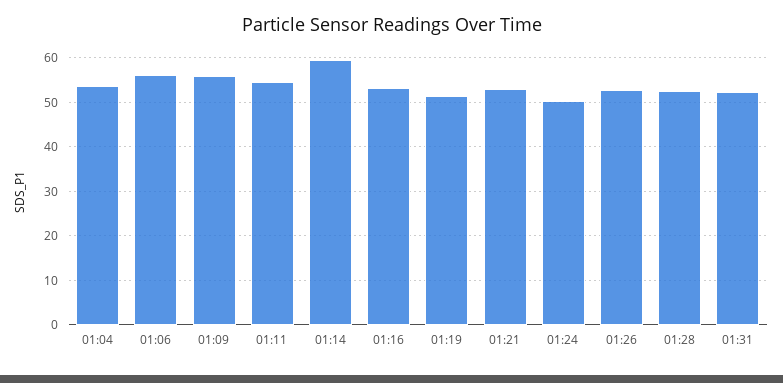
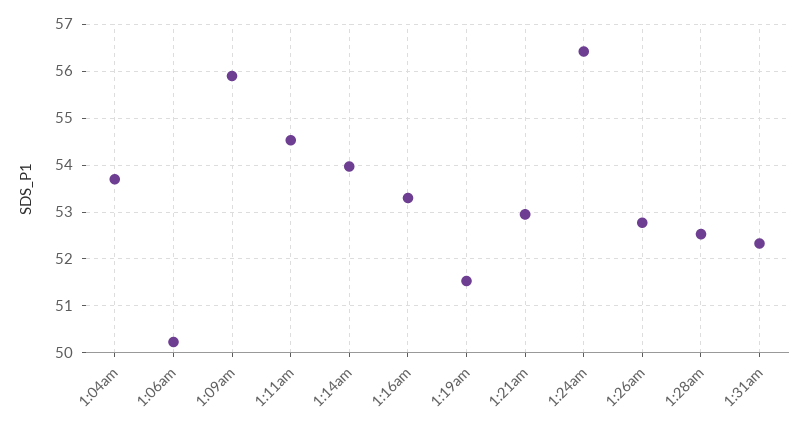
  {
    "01:04": 53.8,
-   "01:06": 56,
+   "01:06": 50.2,
    "01:09": 56,
    "01:11": 54.6,
-   "01:14": 60,
+   "01:14": 54,
    "01:16": 53.4,
    "01:19": 51.6,
    "01:21": 53,
-   "01:24": 50,
+   "01:24": 56.4,
    "01:26": 52.8,
    "01:28": 52.6,
    "01:31": 52.4
  }

